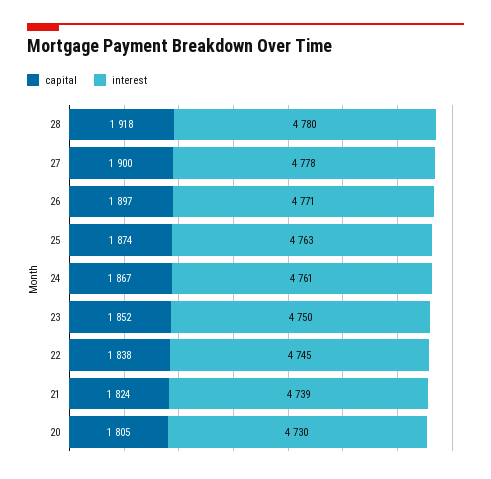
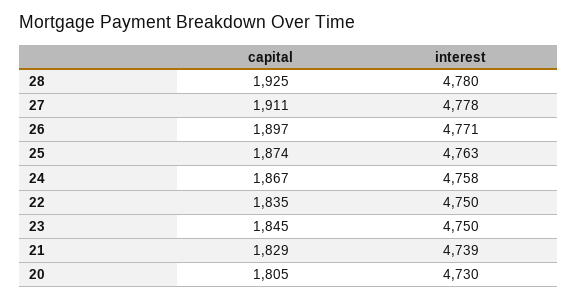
  {
    "capital": {
-     "28": 1918,
+     "28": 1925,
-     "27": 1900,
+     "27": 1911,
      "26": 1897,
      "25": 1874,
      "24": 1867,
-     "23": 1852,
+     "23": 1845,
-     "22": 1838,
+     "22": 1835,
-     "21": 1824,
+     "21": 1829,
      "20": 1805
    },
    "interest": {
      "28": 4780,
      "27": 4778,
      "26": 4771,
      "25": 4763,
-     "24": 4761,
+     "24": 4758,
      "23": 4750,
-     "22": 4745,
+     "22": 4750,
      "21": 4739,
      "20": 4730
    }
  }

